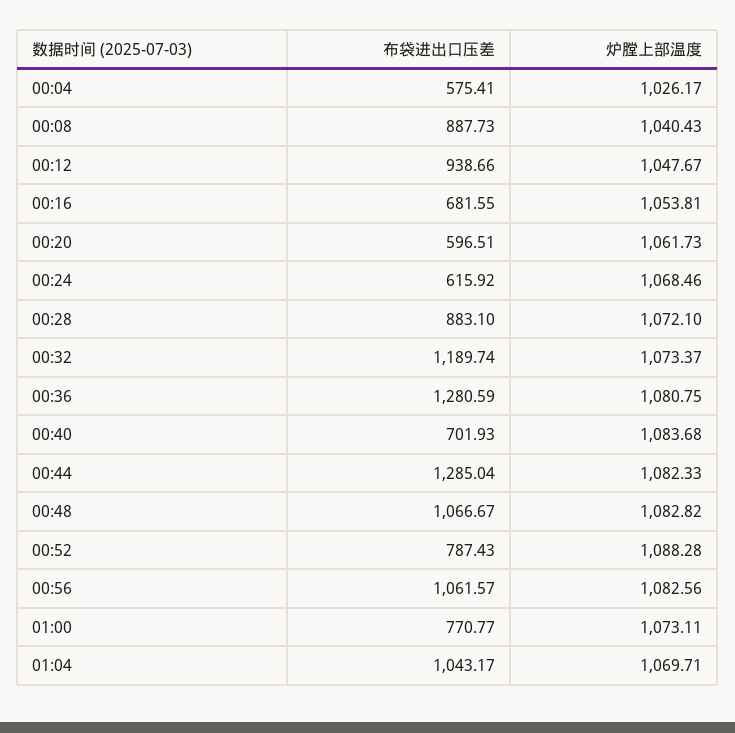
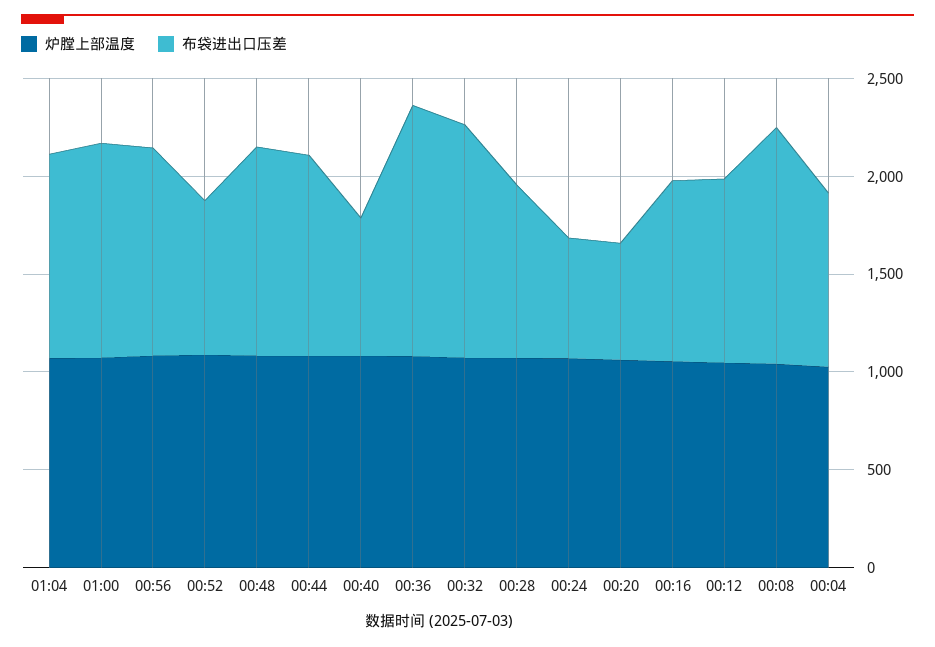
  {
    "布袋进出口压差": {
-     "00:04": 575.41,
+     "00:04": 900,
-     "00:08": 887.73,
+     "00:08": 1200,
      "00:12": 938.66,
-     "00:16": 681.55,
+     "00:16": 900,
      "00:20": 596.51,
      "00:24": 615.92,
      "00:28": 883.1,
      "00:32": 1189.74,
      "00:36": 1280.59,
      "00:40": 701.93,
-     "00:44": 1285.04,
+     "00:44": 1000,
      "00:48": 1066.67,
      "00:52": 787.43,
      "00:56": 1061.57,
-     "01:00": 770.77,
+     "01:00": 1100,
      "01:04": 1043.17
    },
    "炉膛上部温度": {
      "00:04": 1026.17,
      "00:08": 1040.43,
      "00:12": 1047.67,
      "00:16": 1053.81,
      "00:20": 1061.73,
      "00:24": 1068.46,
      "00:28": 1072.1,
      "00:32": 1073.37,
      "00:36": 1080.75,
      "00:40": 1083.68,
      "00:44": 1082.33,
      "00:48": 1082.82,
      "00:52": 1088.28,
      "00:56": 1082.56,
      "01:00": 1073.11,
      "01:04": 1069.71
    }
  }

